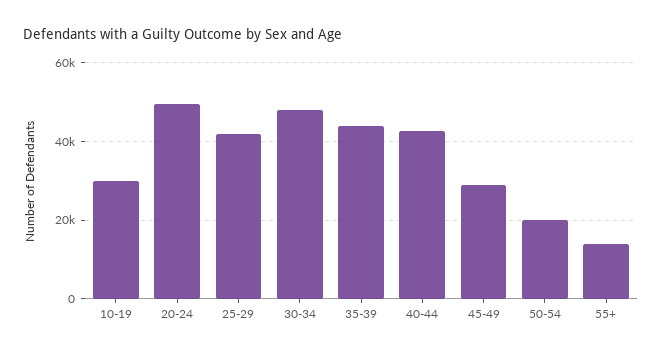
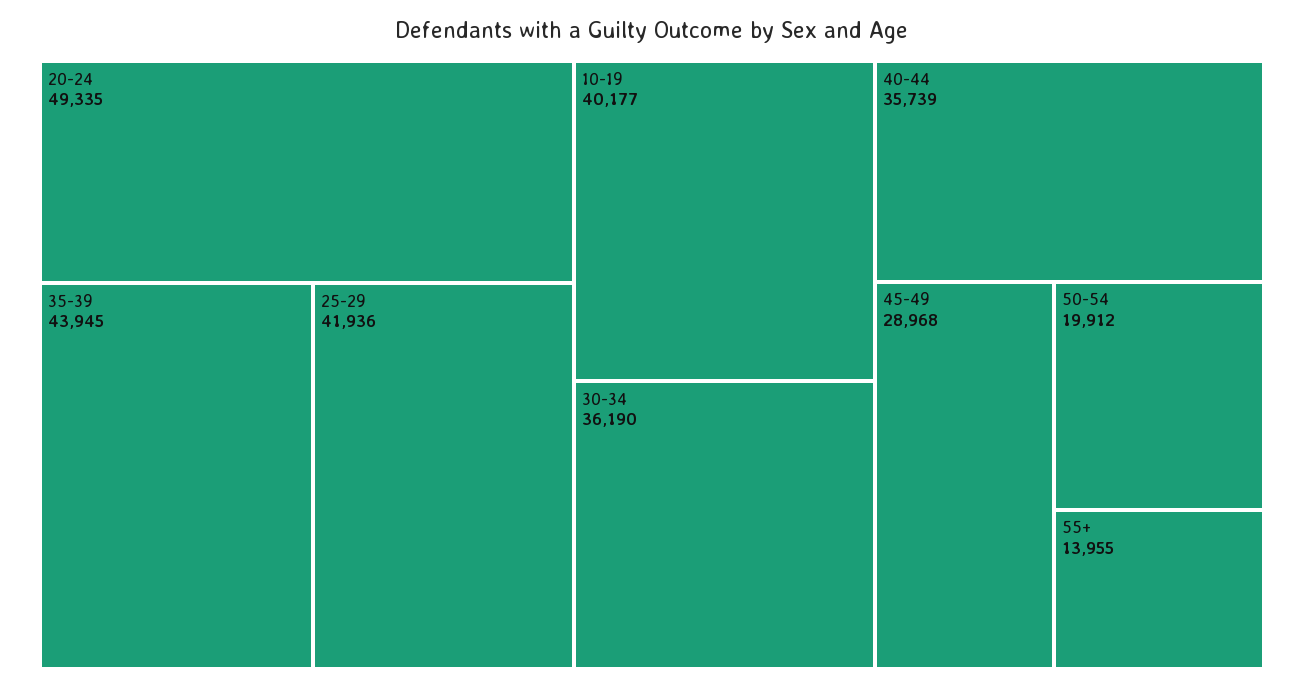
  {
-   "10-19": 30000,
+   "10-19": 40177,
    "20-24": 49335,
    "25-29": 41936,
-   "30-34": 48000,
+   "30-34": 36190,
    "35-39": 43945,
-   "40-44": 42000,
+   "40-44": 35739,
    "45-49": 28968,
    "50-54": 19912,
    "55+": 13955
  }

